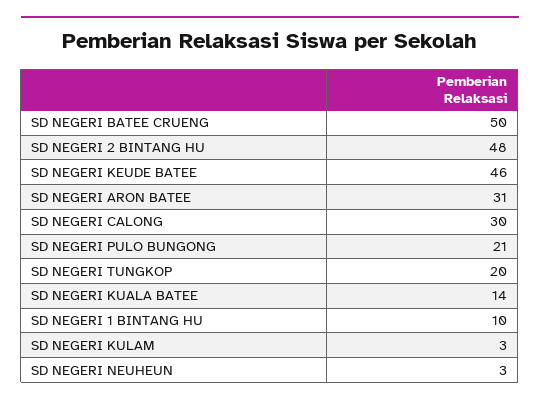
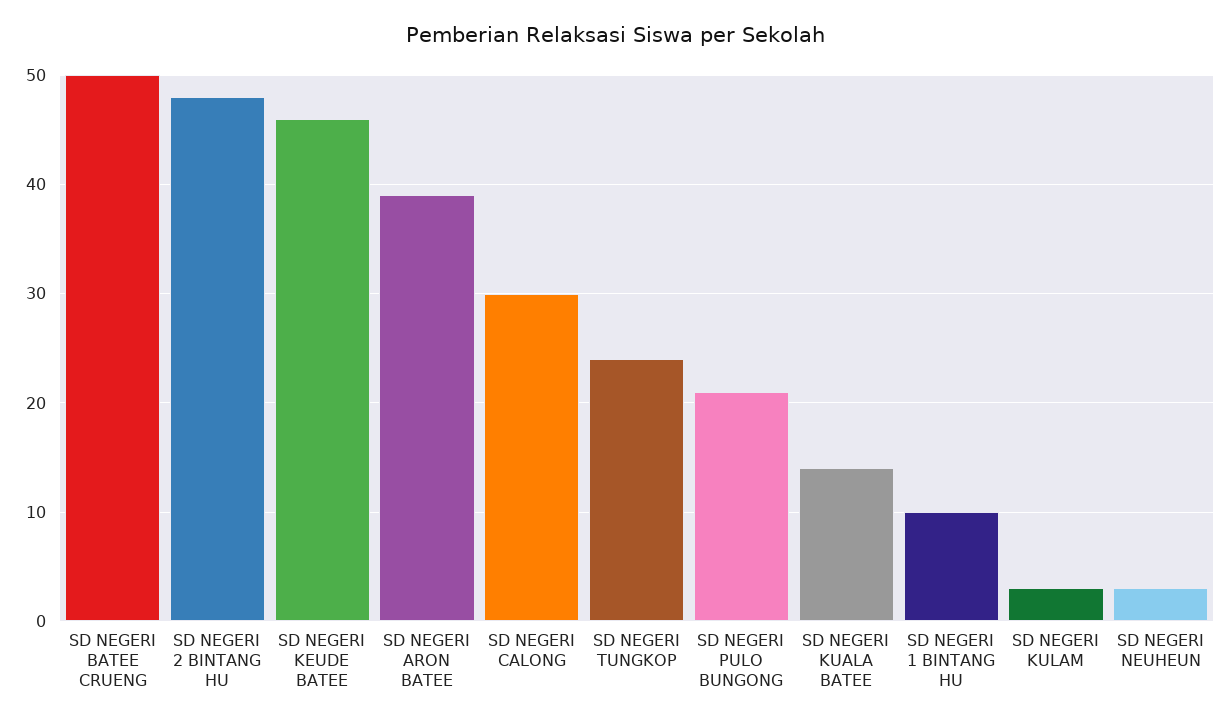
  {
    "SD NEGERI BATEE CRUENG": 50,
    "SD NEGERI 2 BINTANG HU": 48,
    "SD NEGERI KEUDE BATEE": 46,
-   "SD NEGERI ARON BATEE": 31,
+   "SD NEGERI ARON BATEE": 39,
    "SD NEGERI CALONG": 30,
    "SD NEGERI PULO BUNGONG": 21,
-   "SD NEGERI TUNGKOP": 20,
+   "SD NEGERI TUNGKOP": 24,
    "SD NEGERI KUALA BATEE": 14,
    "SD NEGERI 1 BINTANG HU": 10,
    "SD NEGERI KULAM": 3,
    "SD NEGERI NEUHEUN": 3
  }

